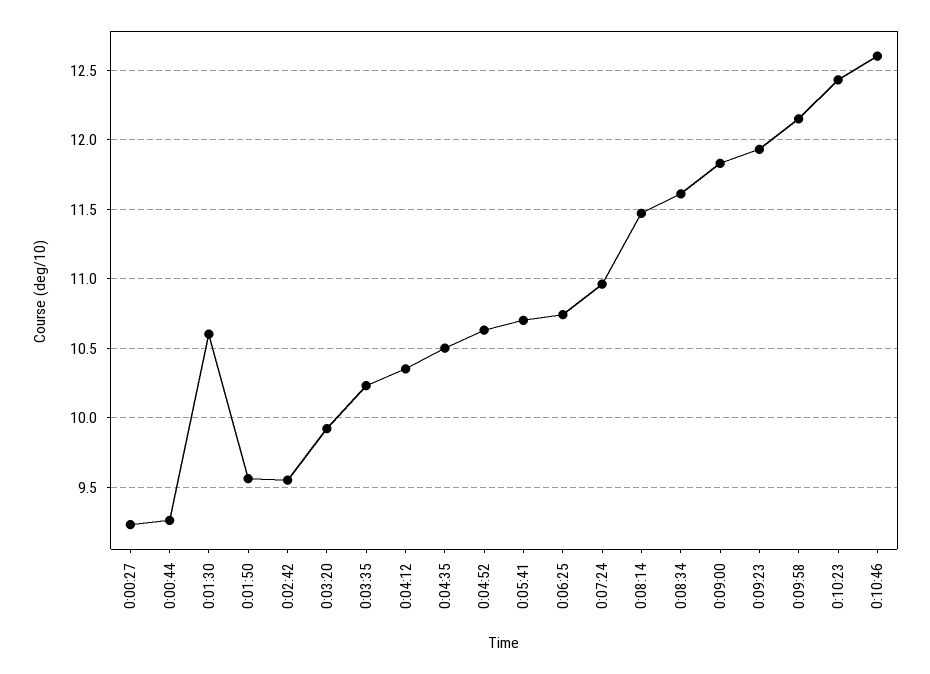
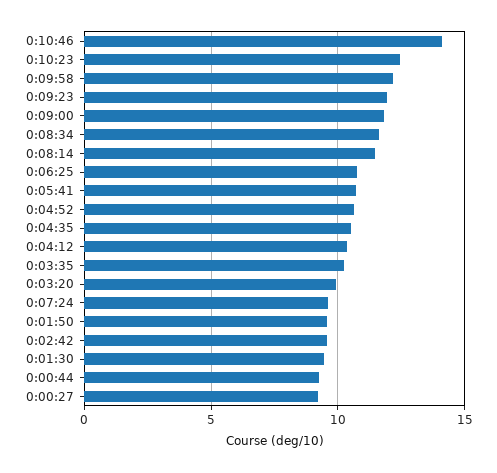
  {
    "0:00:27": 9.25,
    "0:00:44": 9.25,
-   "0:01:30": 10.6,
+   "0:01:30": 9.5,
    "0:01:50": 9.55,
    "0:02:42": 9.55,
    "0:03:20": 9.9,
    "0:03:35": 10.25,
    "0:04:12": 10.35,
    "0:04:35": 10.5,
    "0:04:52": 10.65,
    "0:05:41": 10.7,
    "0:06:25": 10.75,
-   "0:07:24": 10.95,
+   "0:07:24": 9.5,
    "0:08:14": 11.45,
    "0:08:34": 11.6,
    "0:09:00": 11.85,
    "0:09:23": 11.95,
    "0:09:58": 12.15,
    "0:10:23": 12.45,
-   "0:10:46": 12.6
+   "0:10:46": 14
  }

